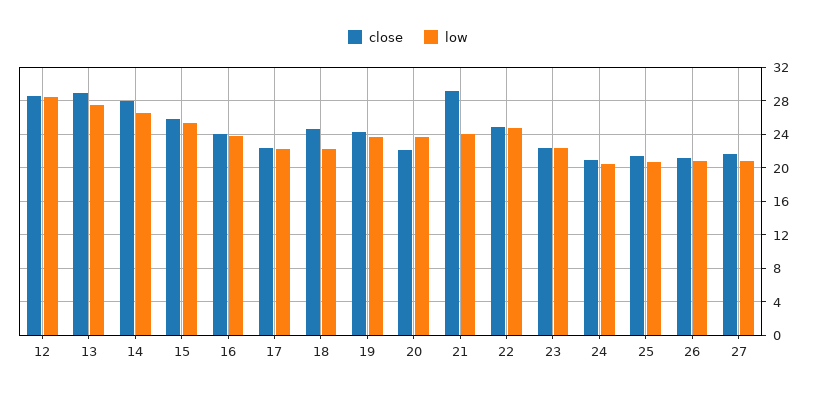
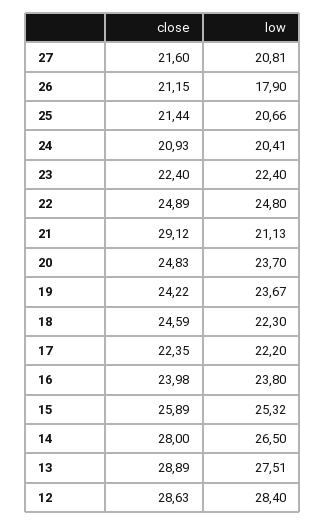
  {
    "close": {
      "12": 28.63,
      "13": 28.89,
      "14": 28,
      "15": 25.89,
      "16": 23.98,
      "17": 22.35,
      "18": 24.59,
      "19": 24.22,
-     "20": 22,
+     "20": 24.83,
      "21": 29.12,
      "22": 24.89,
      "23": 22.4,
      "24": 20.93,
      "25": 21.44,
      "26": 21.15,
      "27": 21.6
    },
    "low": {
      "12": 28.4,
      "13": 27.51,
      "14": 26.5,
      "15": 25.32,
      "16": 23.8,
      "17": 22.2,
      "18": 22.3,
      "19": 23.67,
      "20": 23.7,
-     "21": 24,
+     "21": 21.13,
      "22": 24.8,
      "23": 22.4,
      "24": 20.41,
      "25": 20.66,
-     "26": 21,
+     "26": 17.9,
      "27": 20.81
    }
  }

